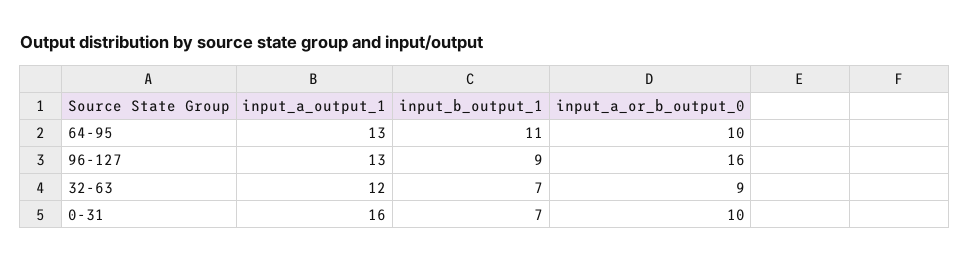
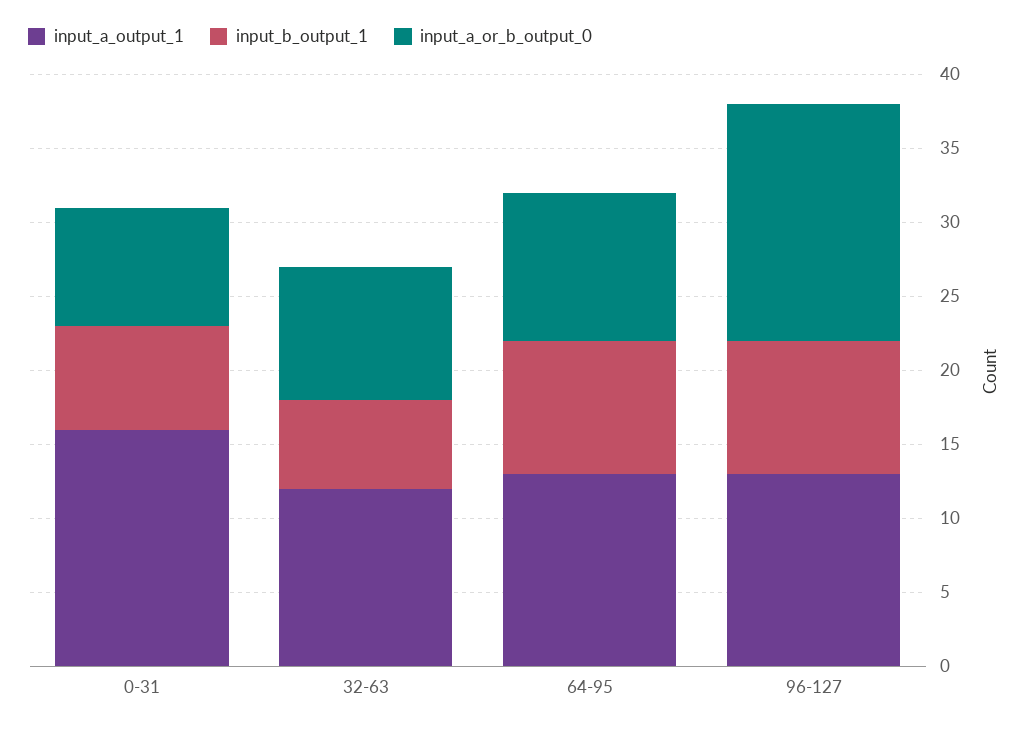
  {
    "input_a_output_1": {
      "64-95": 13,
      "96-127": 13,
      "32-63": 12,
      "0-31": 16
    },
    "input_b_output_1": {
-     "64-95": 11,
+     "64-95": 9,
      "96-127": 9,
-     "32-63": 7,
+     "32-63": 6,
      "0-31": 7
    },
    "input_a_or_b_output_0": {
      "64-95": 10,
      "96-127": 16,
      "32-63": 9,
-     "0-31": 10
+     "0-31": 8
    }
  }

